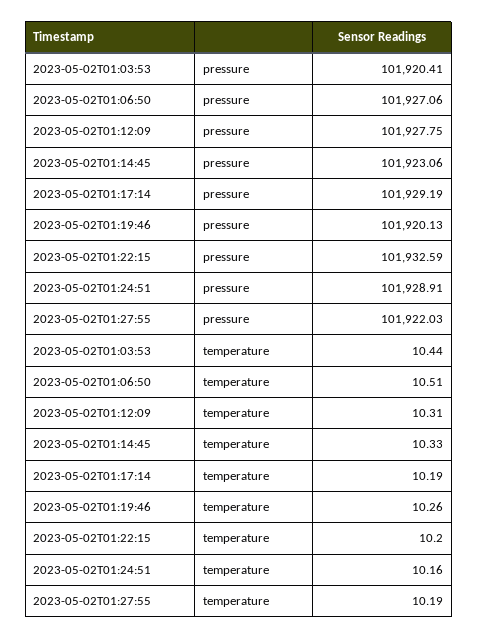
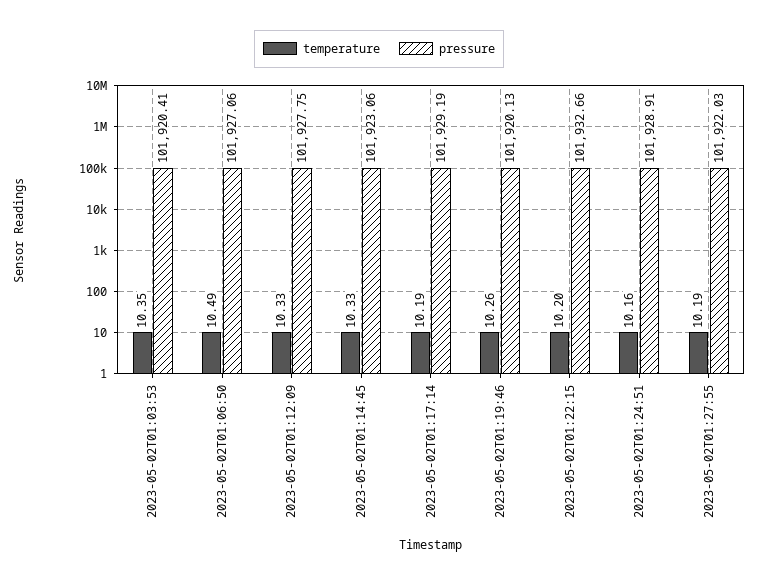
  {
    "pressure": {
      "2023-05-02T01:03:53": 101920.41,
      "2023-05-02T01:06:50": 101927.06,
      "2023-05-02T01:12:09": 101927.75,
      "2023-05-02T01:14:45": 101923.06,
      "2023-05-02T01:17:14": 101929.19,
      "2023-05-02T01:19:46": 101920.13,
-     "2023-05-02T01:22:15": 101932.59,
+     "2023-05-02T01:22:15": 101932.66,
      "2023-05-02T01:24:51": 101928.91,
      "2023-05-02T01:27:55": 101922.03
    },
    "temperature": {
-     "2023-05-02T01:03:53": 10.44,
+     "2023-05-02T01:03:53": 10.35,
-     "2023-05-02T01:06:50": 10.51,
+     "2023-05-02T01:06:50": 10.49,
-     "2023-05-02T01:12:09": 10.31,
+     "2023-05-02T01:12:09": 10.33,
      "2023-05-02T01:14:45": 10.33,
      "2023-05-02T01:17:14": 10.19,
      "2023-05-02T01:19:46": 10.26,
      "2023-05-02T01:22:15": 10.2,
      "2023-05-02T01:24:51": 10.16,
      "2023-05-02T01:27:55": 10.19
    }
  }

